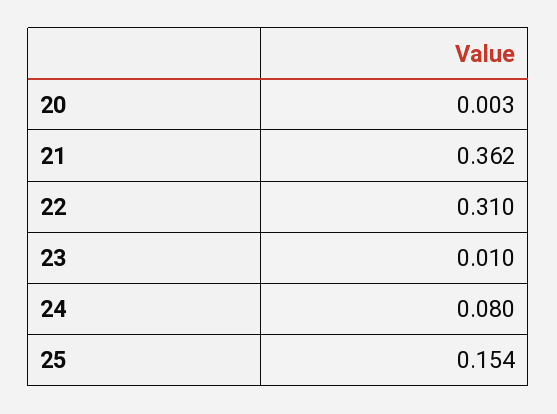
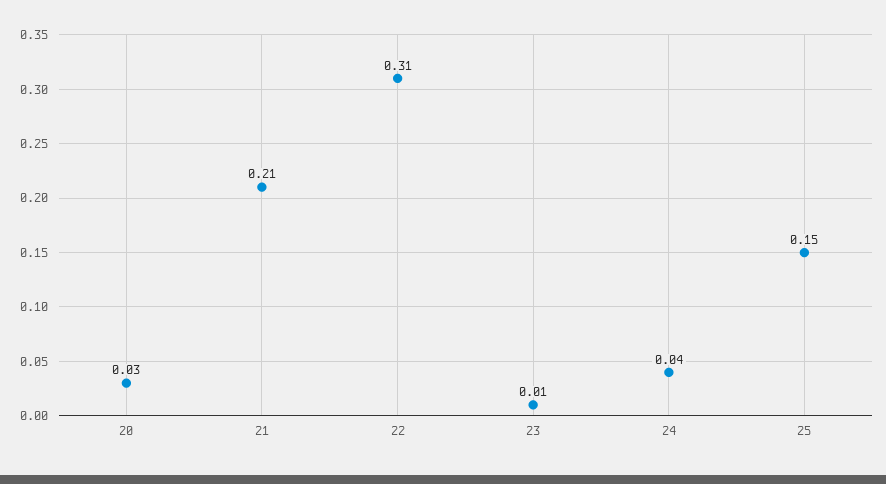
  {
-   "20": 0.003,
+   "20": 0.03,
-   "21": 0.362,
+   "21": 0.21,
    "22": 0.31,
    "23": 0.01,
-   "24": 0.08,
+   "24": 0.04,
    "25": 0.154
  }

